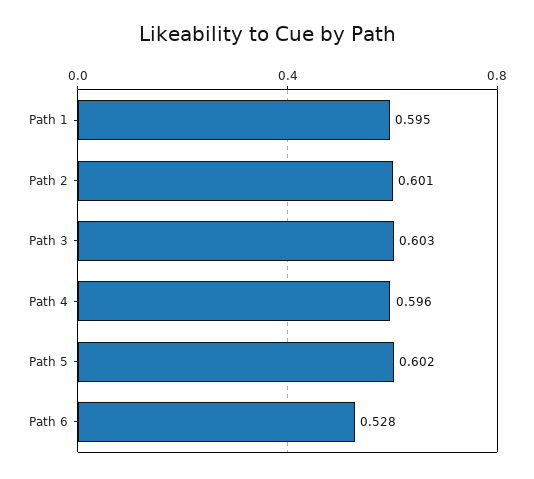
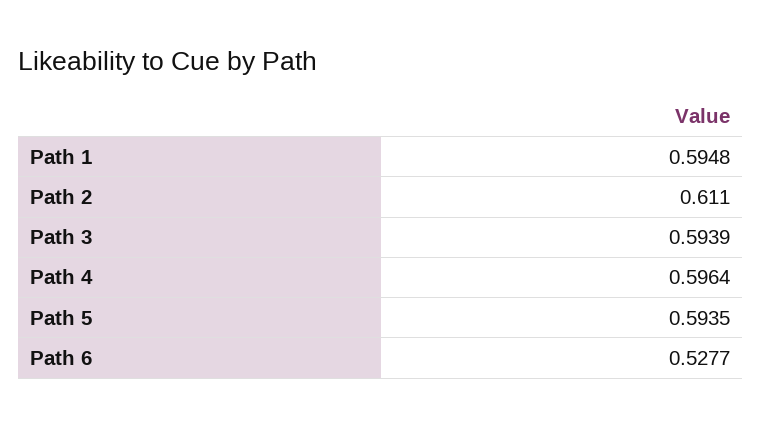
  {
    "Path 1": 0.5948,
-   "Path 2": 0.601,
+   "Path 2": 0.611,
-   "Path 3": 0.603,
+   "Path 3": 0.5939,
    "Path 4": 0.5964,
-   "Path 5": 0.602,
+   "Path 5": 0.5935,
    "Path 6": 0.5277
  }

